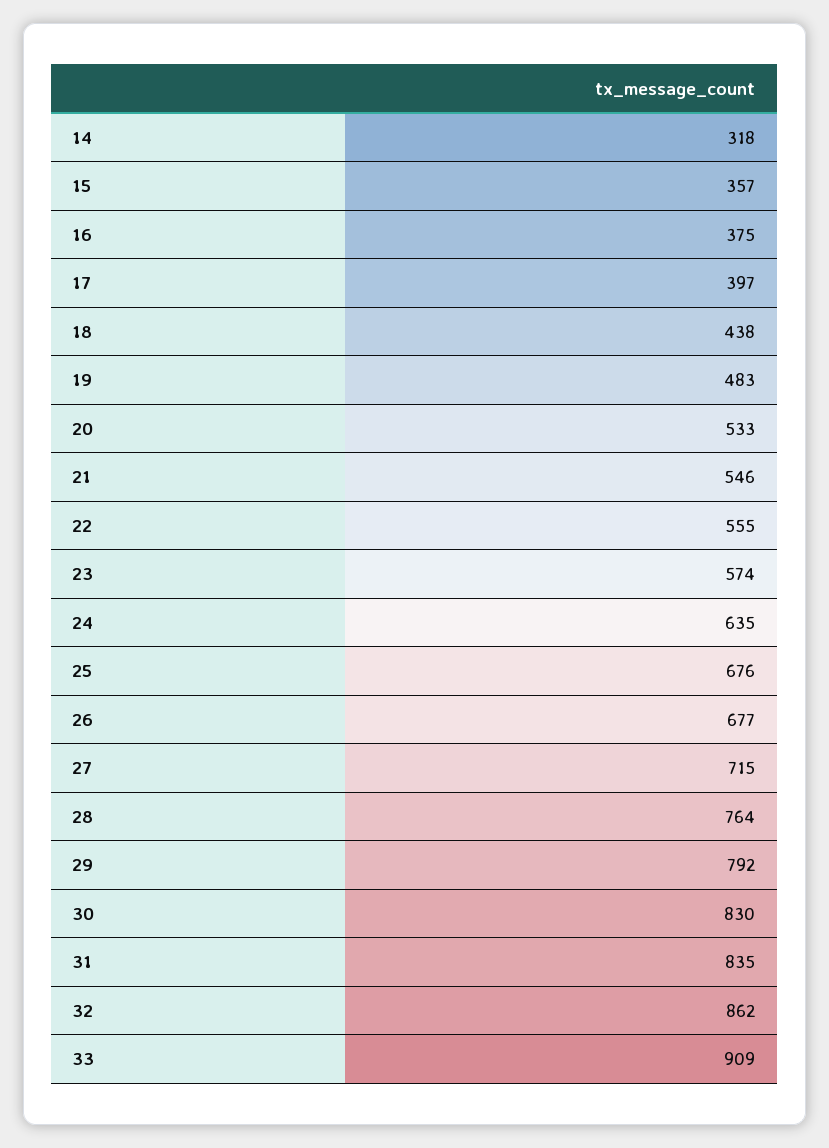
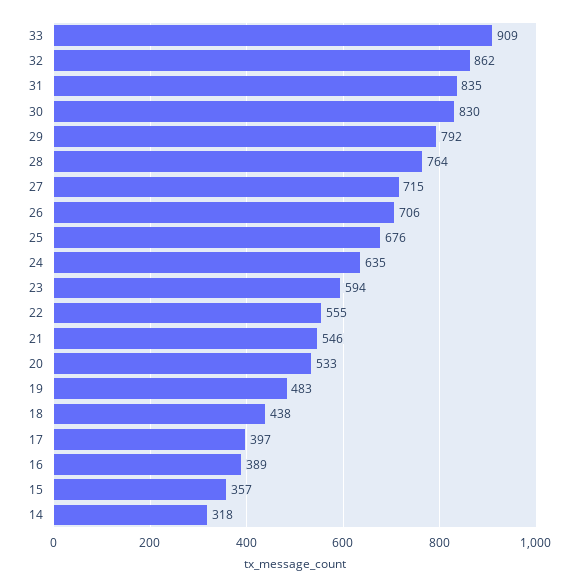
  {
    "14": 318,
    "15": 357,
-   "16": 375,
+   "16": 389,
    "17": 397,
    "18": 438,
    "19": 483,
    "20": 533,
    "21": 546,
    "22": 555,
-   "23": 574,
+   "23": 594,
    "24": 635,
    "25": 676,
-   "26": 677,
+   "26": 706,
    "27": 715,
    "28": 764,
    "29": 792,
    "30": 830,
    "31": 835,
    "32": 862,
    "33": 909
  }

